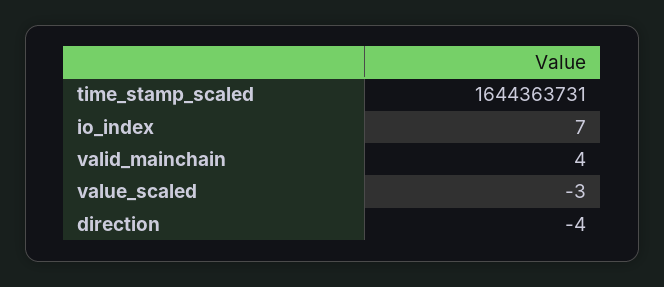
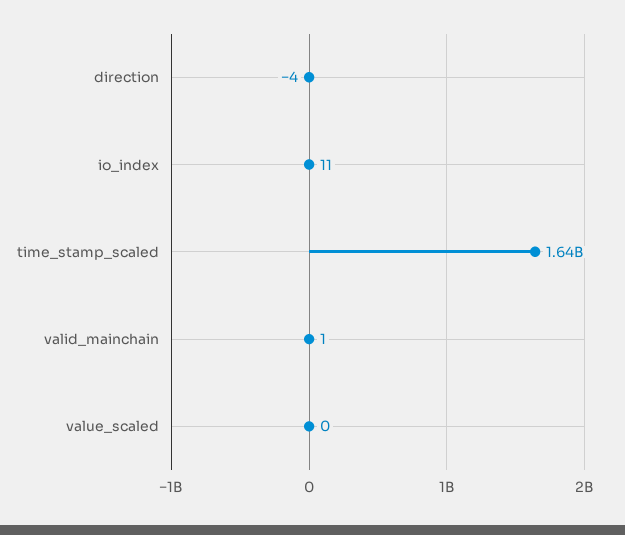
  {
    "time_stamp_scaled": 1644363731,
-   "io_index": 7,
+   "io_index": 11,
-   "valid_mainchain": 4,
+   "valid_mainchain": 1,
-   "value_scaled": -3,
+   "value_scaled": 0,
    "direction": -4
  }

